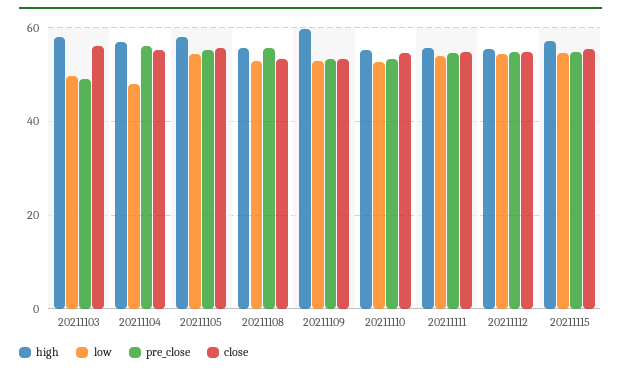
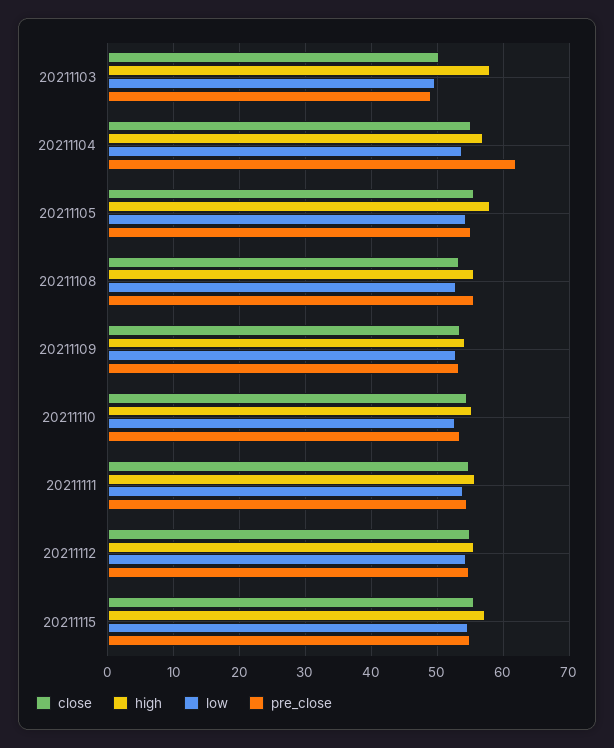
  {
    "high": {
      "20211103": 58,
      "20211104": 57,
      "20211105": 58,
      "20211108": 56,
-     "20211109": 60,
+     "20211109": 54,
      "20211110": 55,
      "20211111": 56,
      "20211112": 56,
      "20211115": 57
    },
    "low": {
      "20211103": 50,
-     "20211104": 48,
+     "20211104": 54,
      "20211105": 54,
      "20211108": 53,
      "20211109": 53,
      "20211110": 53,
      "20211111": 54,
      "20211112": 54,
      "20211115": 55
    },
    "pre_close": {
      "20211103": 49,
-     "20211104": 56,
+     "20211104": 62,
      "20211105": 55,
      "20211108": 56,
      "20211109": 53,
      "20211110": 53,
      "20211111": 55,
      "20211112": 55,
      "20211115": 55
    },
    "close": {
-     "20211103": 56,
+     "20211103": 50,
      "20211104": 55,
      "20211105": 56,
      "20211108": 53,
      "20211109": 53,
      "20211110": 55,
      "20211111": 55,
      "20211112": 55,
      "20211115": 56
    }
  }

